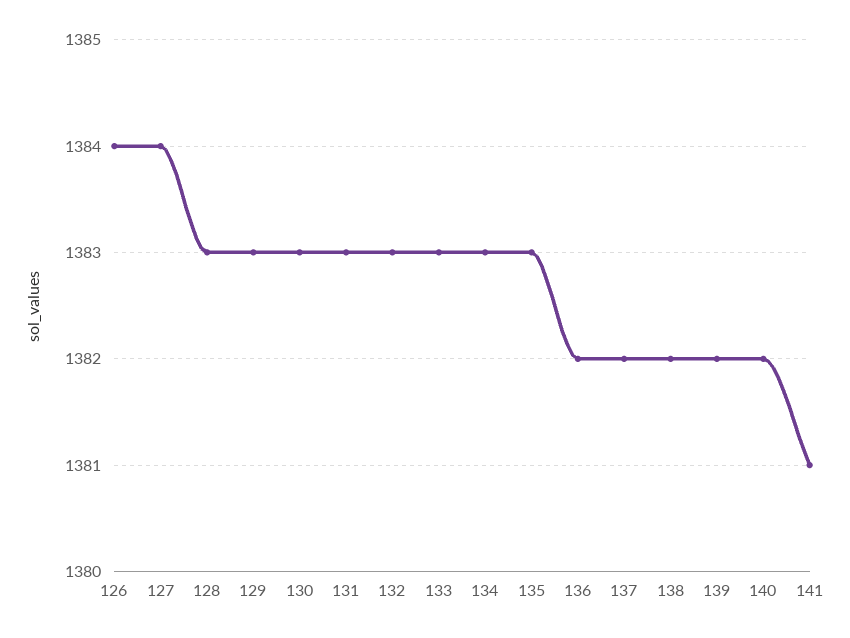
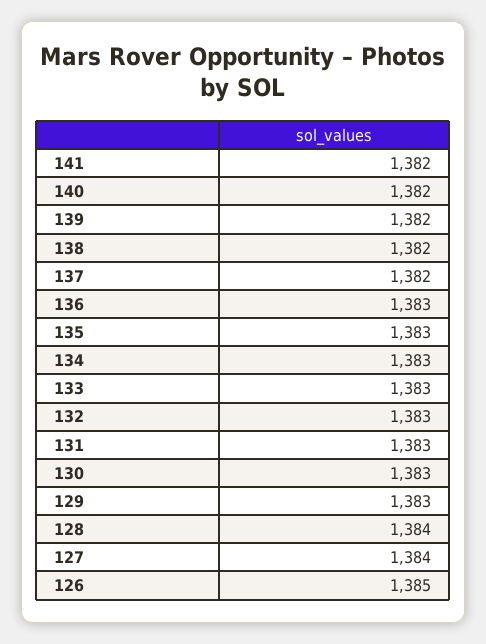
  {
-   "126": 1384,
+   "126": 1385,
    "127": 1384,
-   "128": 1383,
+   "128": 1384,
    "129": 1383,
    "130": 1383,
    "131": 1383,
    "132": 1383,
    "133": 1383,
    "134": 1383,
    "135": 1383,
-   "136": 1382,
+   "136": 1383,
    "137": 1382,
    "138": 1382,
    "139": 1382,
    "140": 1382,
-   "141": 1381
+   "141": 1382
  }

